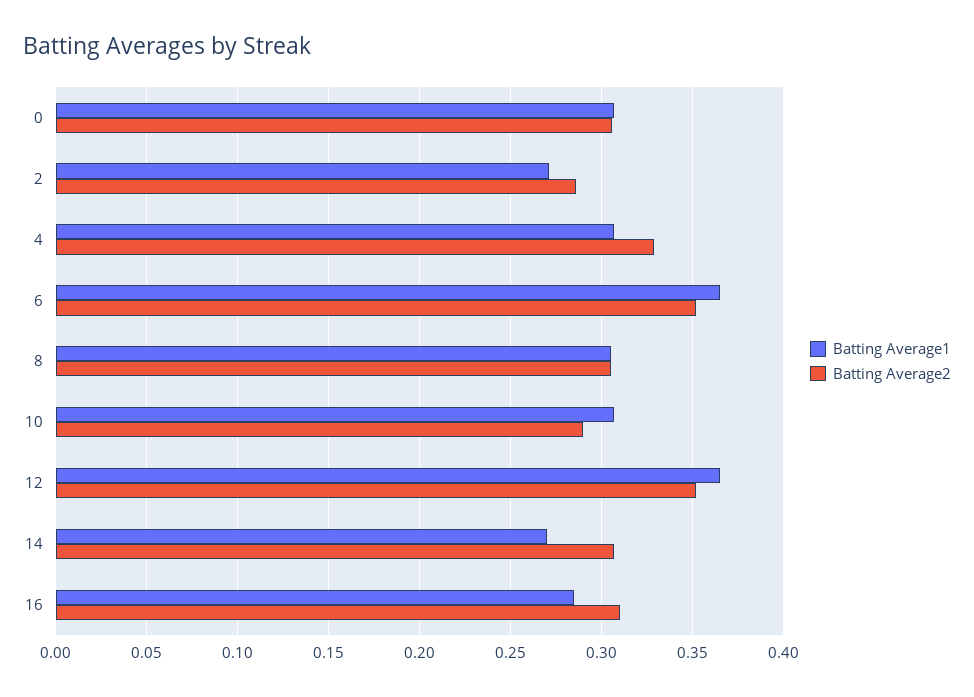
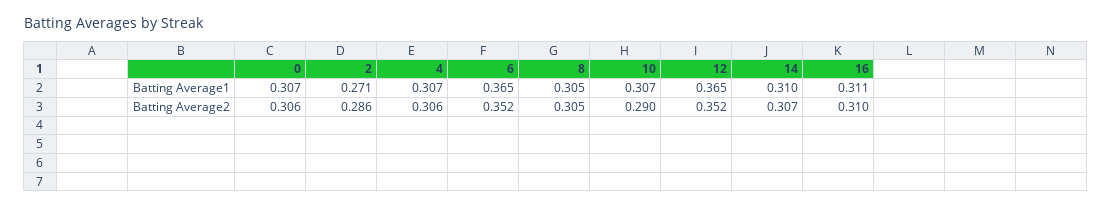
  {
    "Batting Average1": {
      "0": 0.307,
      "2": 0.271,
      "4": 0.307,
      "6": 0.365,
      "8": 0.305,
      "10": 0.307,
      "12": 0.365,
-     "14": 0.27,
+     "14": 0.31,
-     "16": 0.285
+     "16": 0.311
    },
    "Batting Average2": {
      "0": 0.306,
      "2": 0.286,
-     "4": 0.33,
+     "4": 0.306,
      "6": 0.352,
      "8": 0.305,
      "10": 0.29,
      "12": 0.352,
      "14": 0.307,
      "16": 0.31
    }
  }

